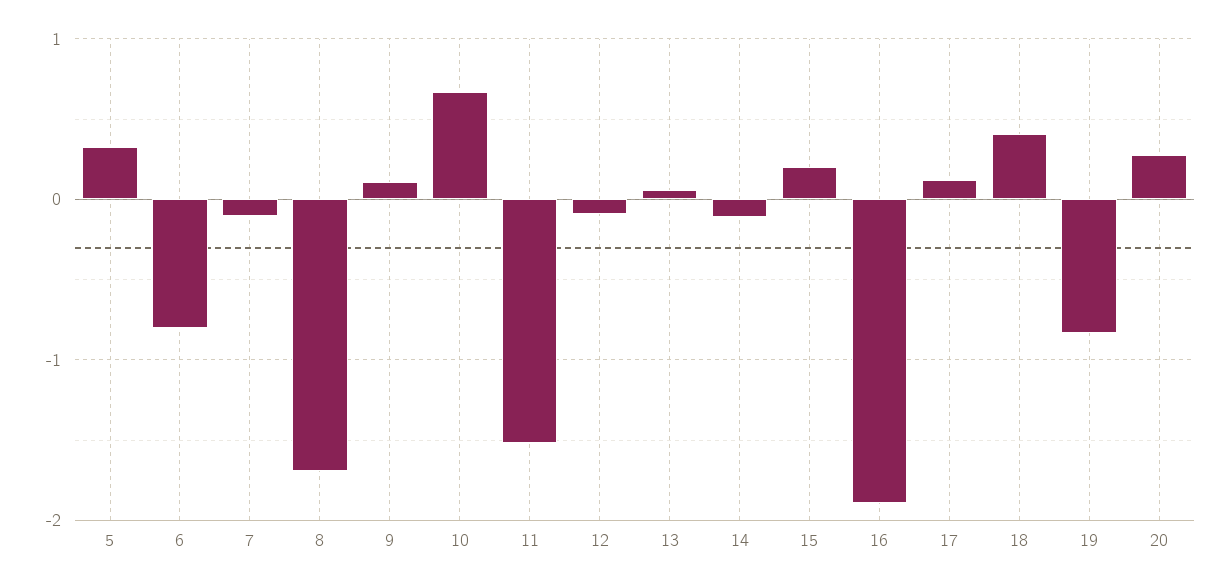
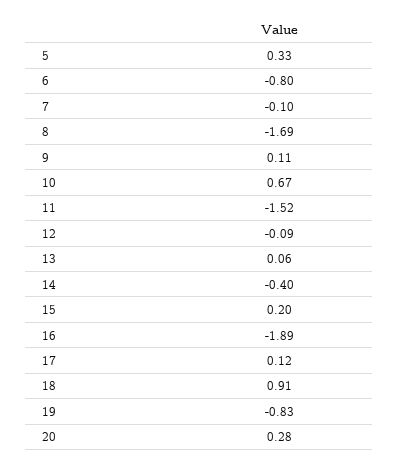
  {
    "5": 0.33,
    "6": -0.8,
    "7": -0.1,
    "8": -1.69,
    "9": 0.11,
    "10": 0.67,
    "11": -1.52,
    "12": -0.09,
    "13": 0.06,
-   "14": -0.1,
+   "14": -0.4,
    "15": 0.2,
    "16": -1.89,
    "17": 0.12,
-   "18": 0.4,
+   "18": 0.91,
    "19": -0.83,
    "20": 0.28
  }

